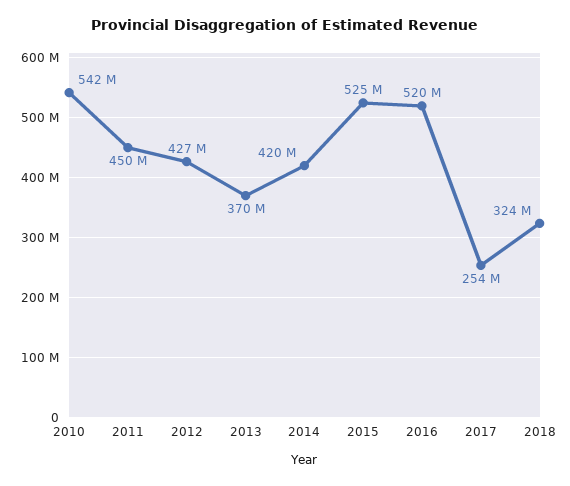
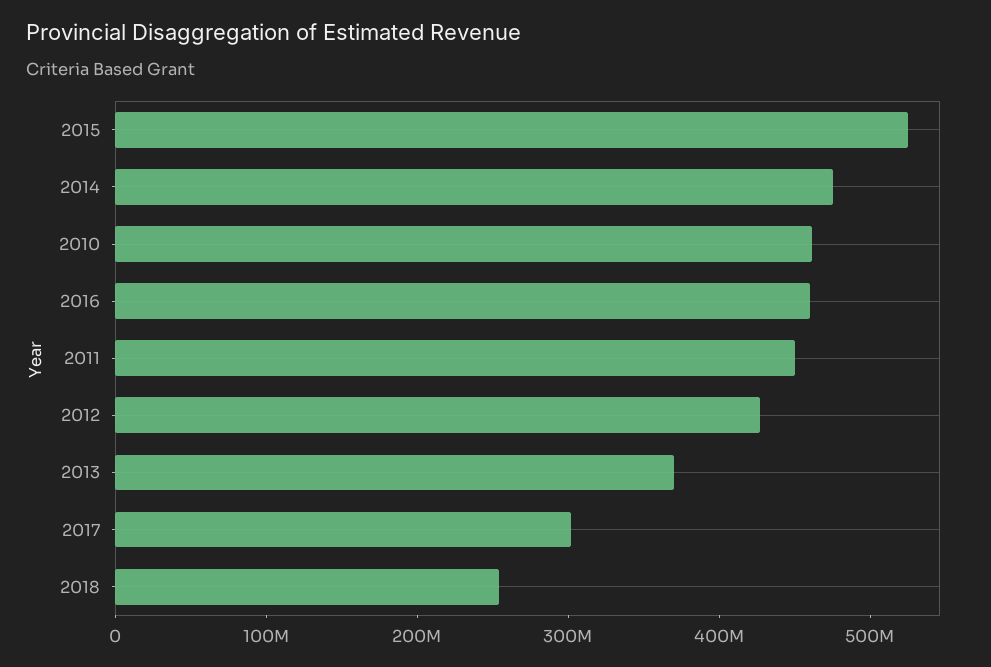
  {
-   "2010": 542000000,
+   "2010": 460000000,
    "2011": 450000000,
    "2012": 427000000,
    "2013": 370000000,
-   "2014": 420000000,
+   "2014": 480000000,
    "2015": 525000000,
-   "2016": 520000000,
+   "2016": 460000000,
-   "2017": 254000000,
+   "2017": 300000000,
-   "2018": 324000000
+   "2018": 260000000
  }

